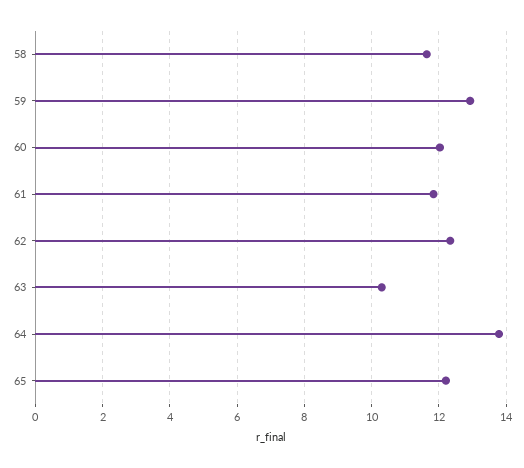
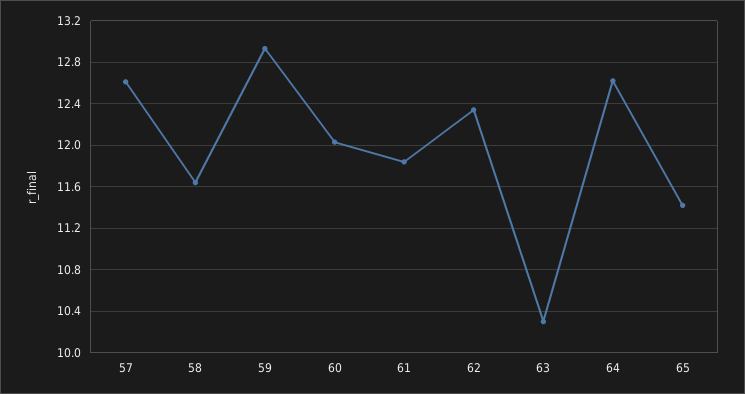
  {
    "58": 11.6,
    "59": 12.9,
    "60": 12,
    "61": 11.8,
    "62": 12.3,
    "63": 10.3,
-   "64": 13.8,
+   "64": 12.6,
-   "65": 12.2
+   "65": 11.4,
+   "57": 12.6
  }

